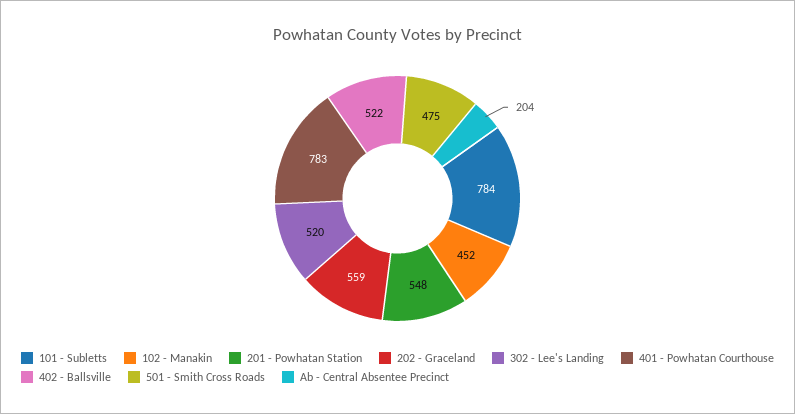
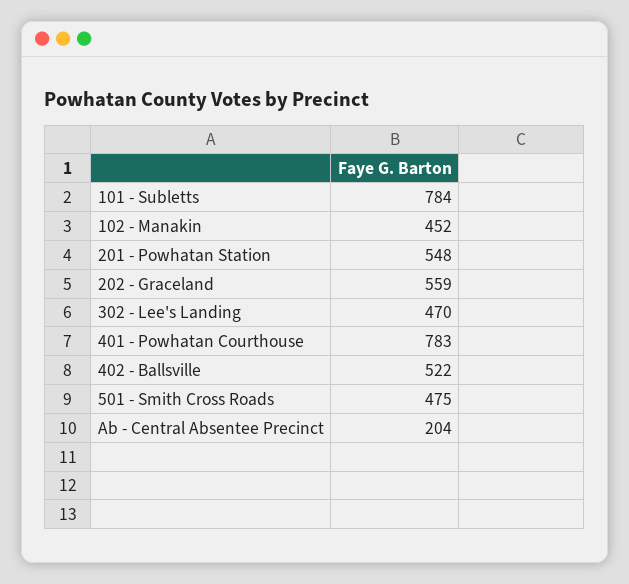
  {
    "101 - Subletts": 784,
    "102 - Manakin": 452,
    "201 - Powhatan Station": 548,
    "202 - Graceland": 559,
-   "302 - Lee's Landing": 520,
+   "302 - Lee's Landing": 470,
    "401 - Powhatan Courthouse": 783,
    "402 - Ballsville": 522,
    "501 - Smith Cross Roads": 475,
    "Ab - Central Absentee Precinct": 204
  }

